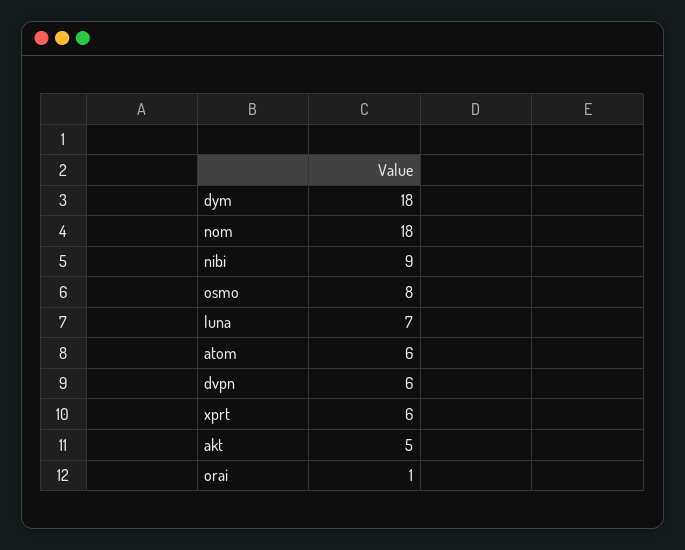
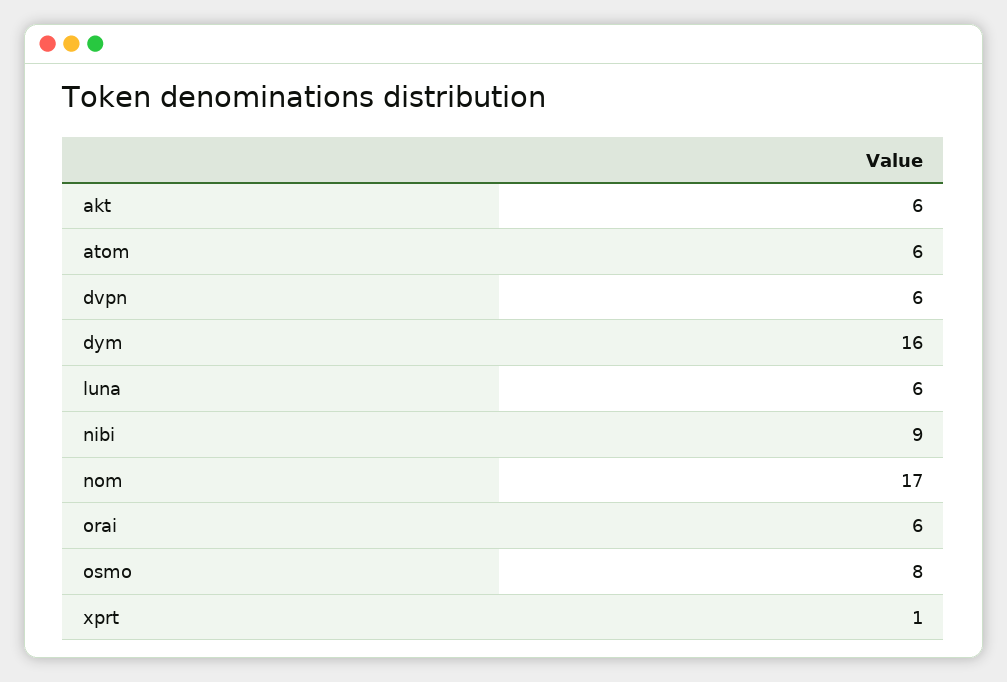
  {
-   "dym": 18,
+   "dym": 16,
-   "nom": 18,
+   "nom": 17,
    "nibi": 9,
    "osmo": 8,
-   "luna": 7,
+   "luna": 6,
    "atom": 6,
    "dvpn": 6,
-   "xprt": 6,
+   "xprt": 1,
-   "akt": 5,
+   "akt": 6,
-   "orai": 1
+   "orai": 6
  }

